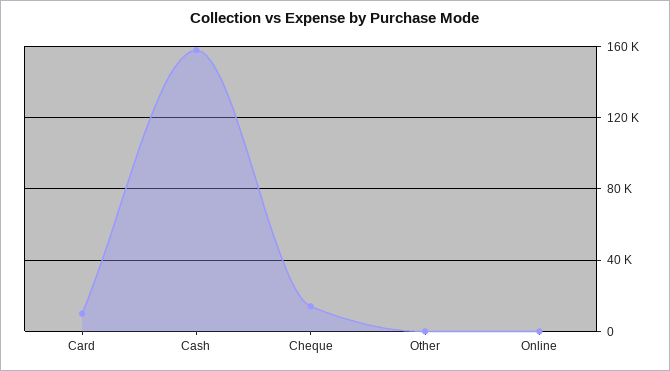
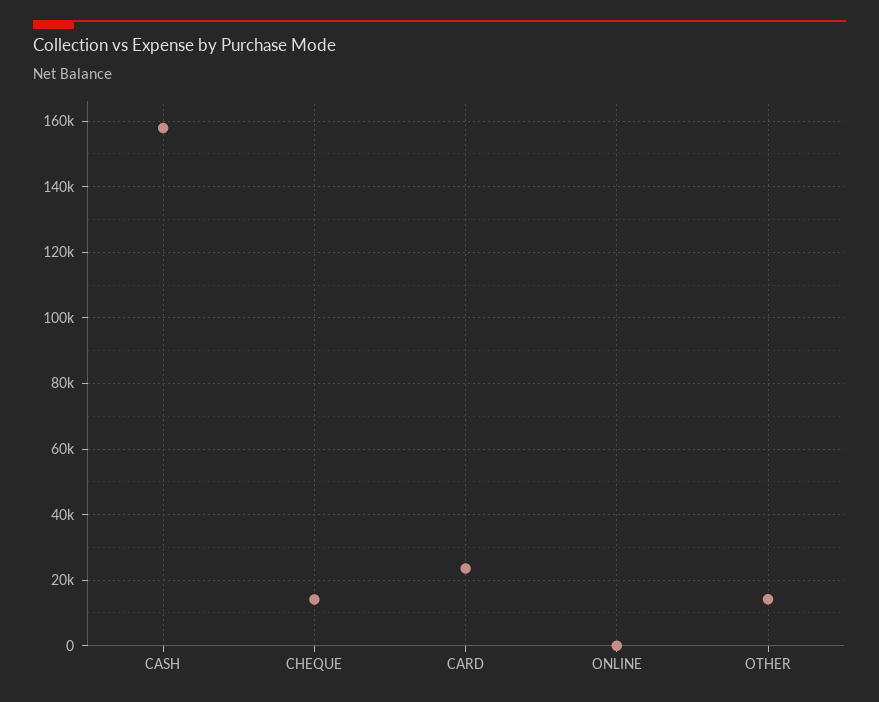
  {
-   "Card": 10000,
+   "Card": 24000,
    "Cash": 158000,
    "Cheque": 14000,
-   "Other": 0,
+   "Other": 14000,
    "Online": 0
  }

